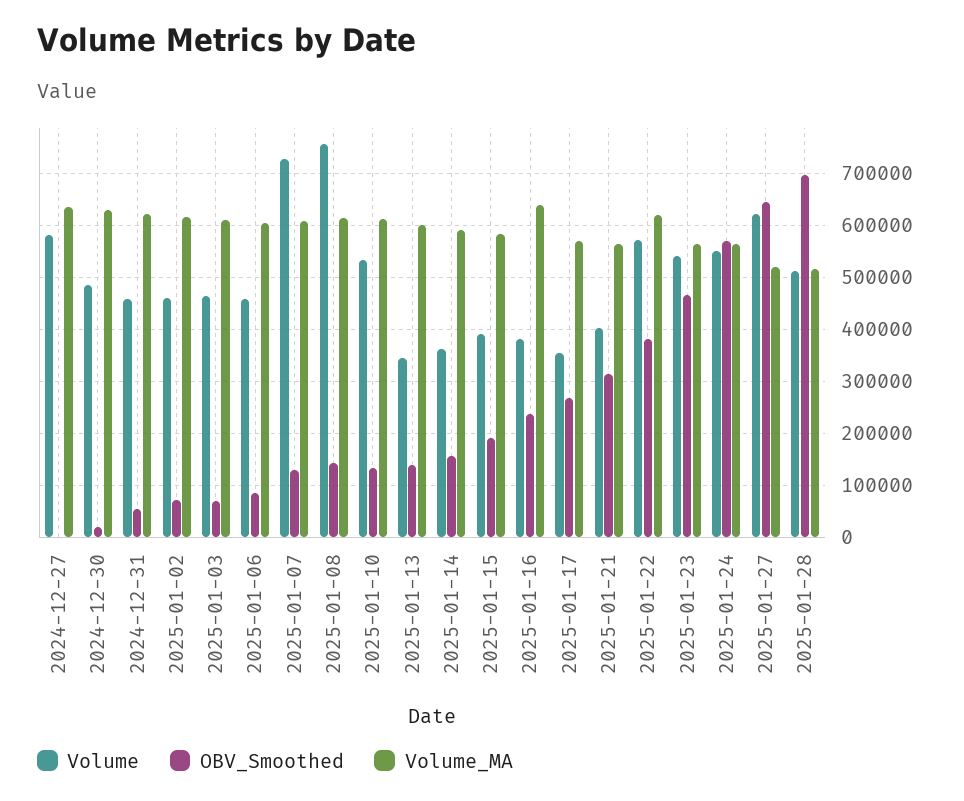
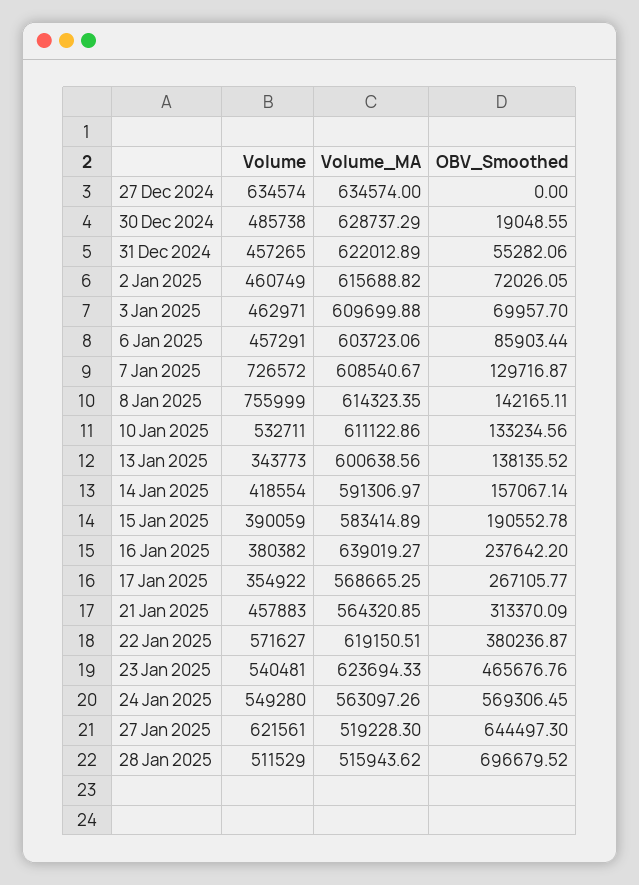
  {
    "Volume": {
-     "2024-12-27": 580000,
+     "2024-12-27": 634574,
      "2024-12-30": 485738,
      "2024-12-31": 457265,
      "2025-01-02": 460749,
      "2025-01-03": 462971,
      "2025-01-06": 457291,
      "2025-01-07": 726572,
      "2025-01-08": 755999,
      "2025-01-10": 532711,
      "2025-01-13": 343773,
-     "2025-01-14": 360000,
+     "2025-01-14": 418554,
      "2025-01-15": 390059,
      "2025-01-16": 380382,
      "2025-01-17": 354922,
-     "2025-01-21": 400000,
+     "2025-01-21": 457883,
      "2025-01-22": 571627,
      "2025-01-23": 540481,
      "2025-01-24": 549280,
      "2025-01-27": 621561,
      "2025-01-28": 511529
    },
    "OBV_Smoothed": {
      "2024-12-27": 0,
      "2024-12-30": 19048.55,
      "2024-12-31": 55282.06,
      "2025-01-02": 72026.05,
      "2025-01-03": 69957.7,
      "2025-01-06": 85903.44,
      "2025-01-07": 129716.87,
      "2025-01-08": 142165.11,
      "2025-01-10": 133234.56,
      "2025-01-13": 138135.52,
      "2025-01-14": 157067.14,
      "2025-01-15": 190552.78,
      "2025-01-16": 237642.2,
      "2025-01-17": 267105.77,
      "2025-01-21": 313370.09,
      "2025-01-22": 380236.87,
      "2025-01-23": 465676.76,
      "2025-01-24": 569306.45,
      "2025-01-27": 644497.3,
      "2025-01-28": 696679.52
    },
    "Volume_MA": {
      "2024-12-27": 634574,
      "2024-12-30": 628737.29,
      "2024-12-31": 622012.89,
      "2025-01-02": 615688.82,
      "2025-01-03": 609699.88,
      "2025-01-06": 603723.06,
      "2025-01-07": 608540.67,
      "2025-01-08": 614323.35,
      "2025-01-10": 611122.86,
      "2025-01-13": 600638.56,
      "2025-01-14": 591306.97,
      "2025-01-15": 583414.89,
      "2025-01-16": 639019.27,
      "2025-01-17": 568665.25,
      "2025-01-21": 564320.85,
      "2025-01-22": 619150.51,
-     "2025-01-23": 560000,
+     "2025-01-23": 623694.33,
      "2025-01-24": 563097.26,
      "2025-01-27": 519228.3,
      "2025-01-28": 515943.62
    }
  }

